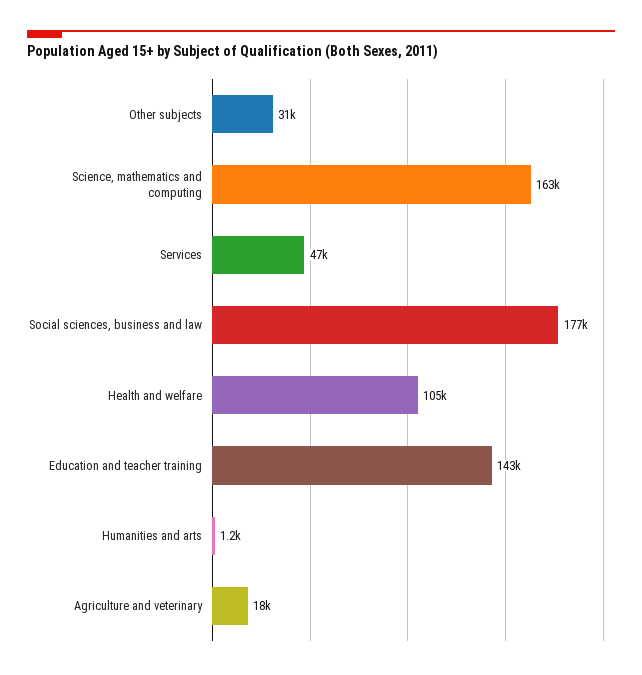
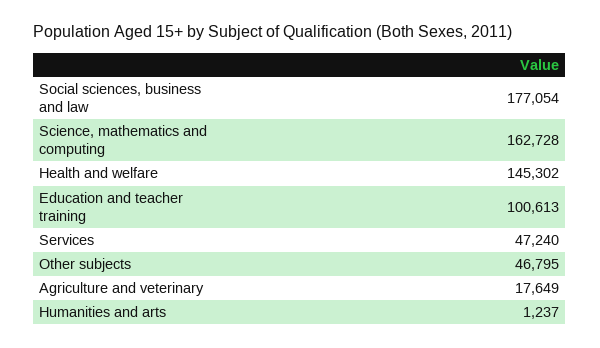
  {
-   "Other subjects": 31000,
+   "Other subjects": 46795,
    "Science, mathematics and computing": 162728,
    "Services": 47240,
    "Social sciences, business and law": 177054,
-   "Health and welfare": 105000,
+   "Health and welfare": 145302,
-   "Education and teacher training": 143000,
+   "Education and teacher training": 100613,
    "Humanities and arts": 1237,
    "Agriculture and veterinary": 17649
  }

